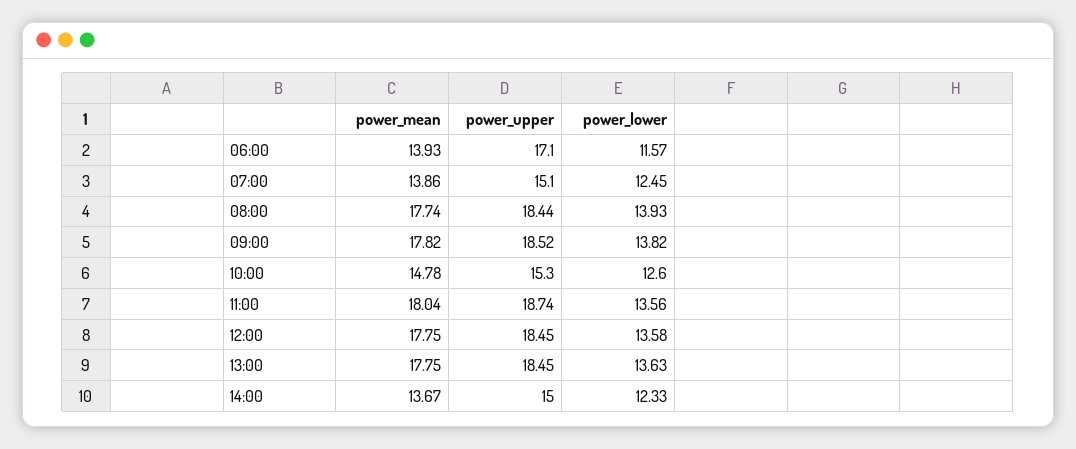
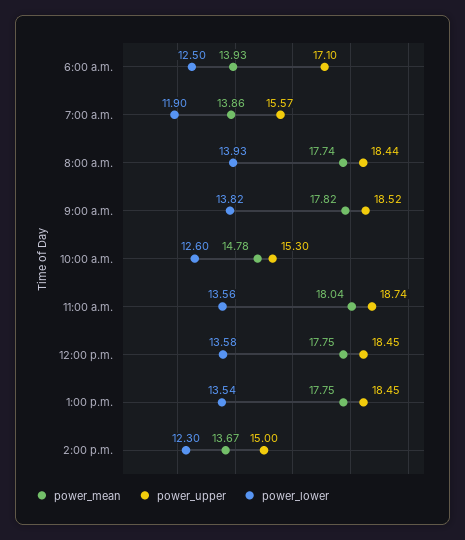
  {
    "power_mean": {
      "06:00": 13.93,
      "07:00": 13.86,
      "08:00": 17.74,
      "09:00": 17.82,
      "10:00": 14.78,
      "11:00": 18.04,
      "12:00": 17.75,
      "13:00": 17.75,
      "14:00": 13.67
    },
    "power_upper": {
      "06:00": 17.1,
-     "07:00": 15.1,
+     "07:00": 15.57,
      "08:00": 18.44,
      "09:00": 18.52,
      "10:00": 15.3,
      "11:00": 18.74,
      "12:00": 18.45,
      "13:00": 18.45,
      "14:00": 15
    },
    "power_lower": {
-     "06:00": 11.57,
+     "06:00": 12.5,
-     "07:00": 12.45,
+     "07:00": 11.9,
      "08:00": 13.93,
      "09:00": 13.82,
      "10:00": 12.6,
      "11:00": 13.56,
      "12:00": 13.58,
-     "13:00": 13.63,
+     "13:00": 13.54,
-     "14:00": 12.33
+     "14:00": 12.3
    }
  }

